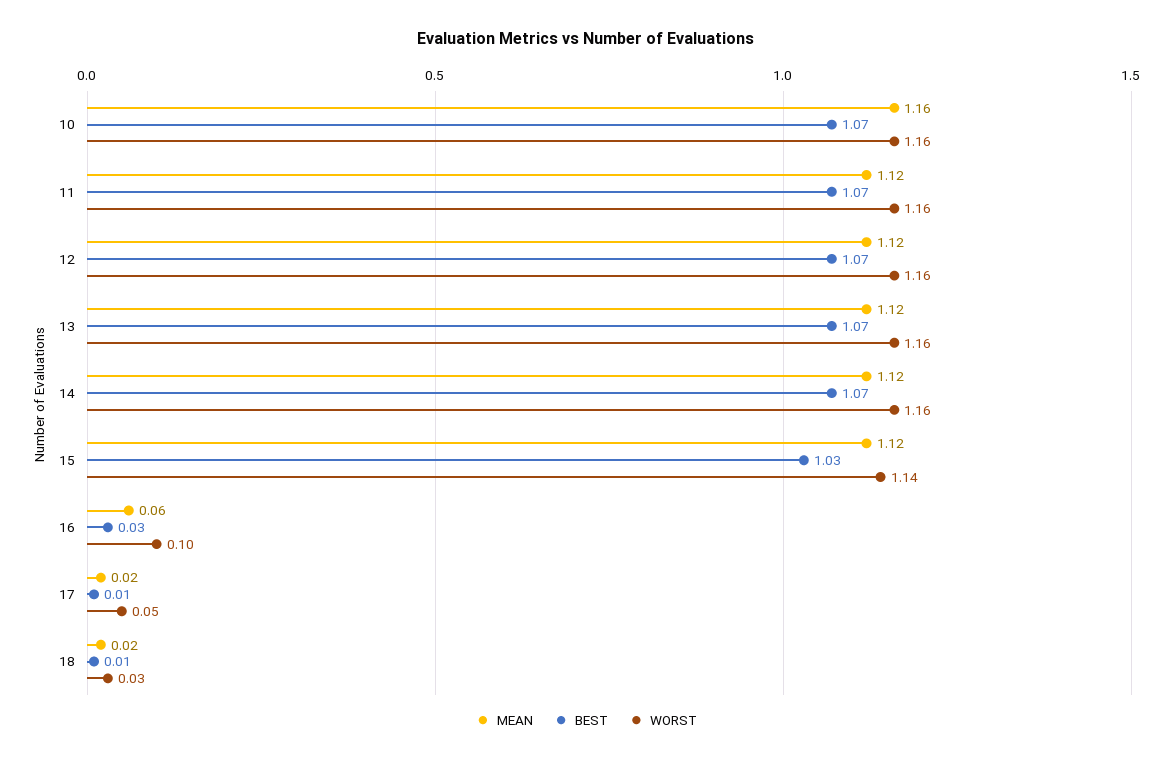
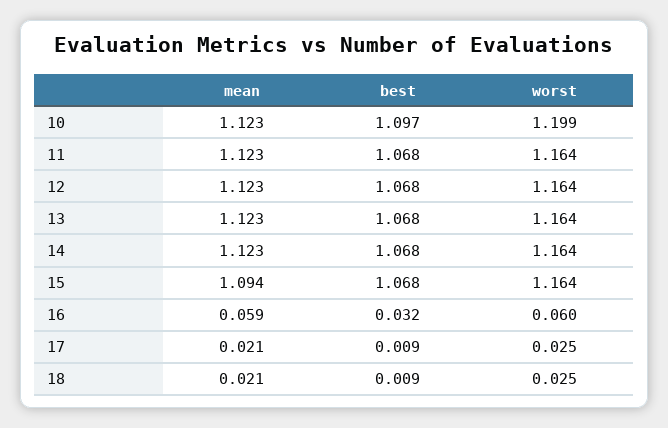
  {
    "MEAN": {
-     "10": 1.16,
+     "10": 1.123,
      "11": 1.123,
      "12": 1.123,
      "13": 1.123,
      "14": 1.123,
-     "15": 1.12,
+     "15": 1.094,
      "16": 0.059,
      "17": 0.021,
      "18": 0.021
    },
    "BEST": {
-     "10": 1.07,
+     "10": 1.097,
      "11": 1.068,
      "12": 1.068,
      "13": 1.068,
      "14": 1.068,
-     "15": 1.03,
+     "15": 1.068,
      "16": 0.032,
      "17": 0.009,
      "18": 0.009
    },
    "WORST": {
-     "10": 1.16,
+     "10": 1.199,
      "11": 1.164,
      "12": 1.164,
      "13": 1.164,
      "14": 1.164,
-     "15": 1.14,
+     "15": 1.164,
-     "16": 0.1,
+     "16": 0.06,
-     "17": 0.05,
+     "17": 0.025,
      "18": 0.025
    }
  }

